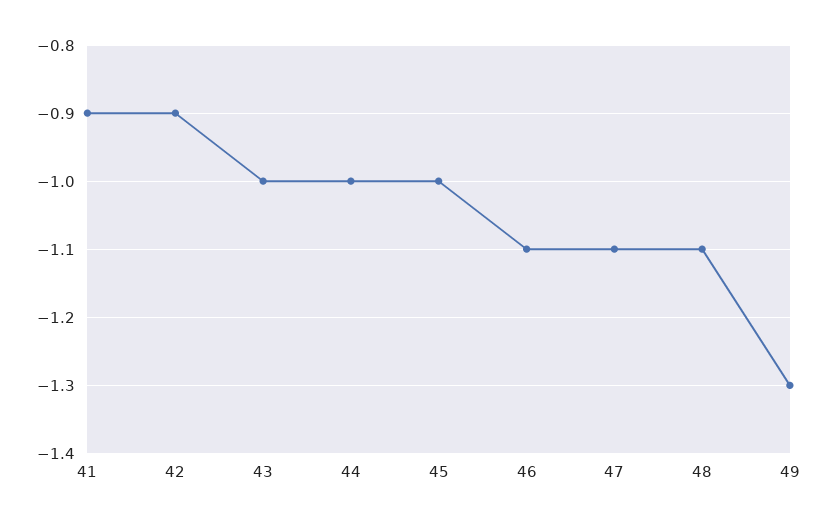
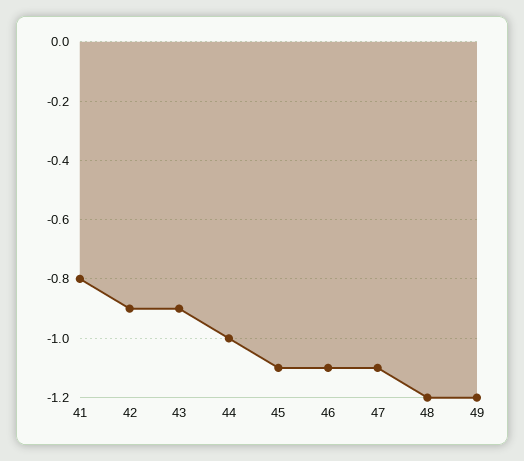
  {
-   "41": -0.9,
+   "41": -0.8,
    "42": -0.9,
-   "43": -1,
+   "43": -0.9,
    "44": -1,
-   "45": -1,
+   "45": -1.1,
    "46": -1.1,
    "47": -1.1,
-   "48": -1.1,
+   "48": -1.2,
-   "49": -1.3
+   "49": -1.2
  }

